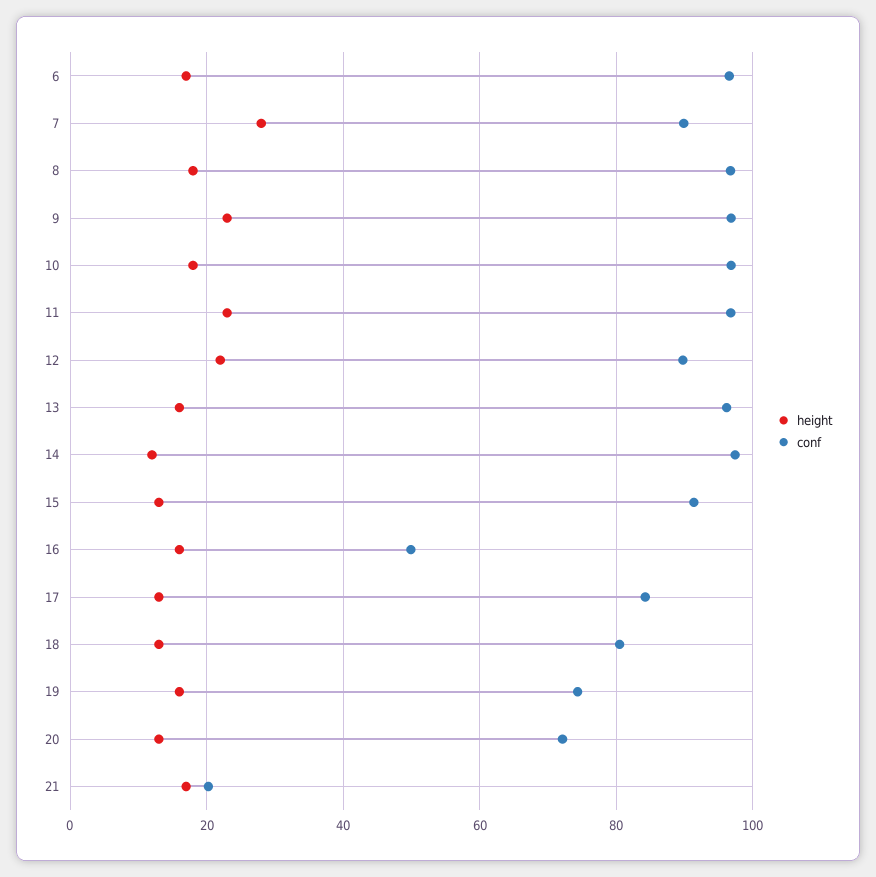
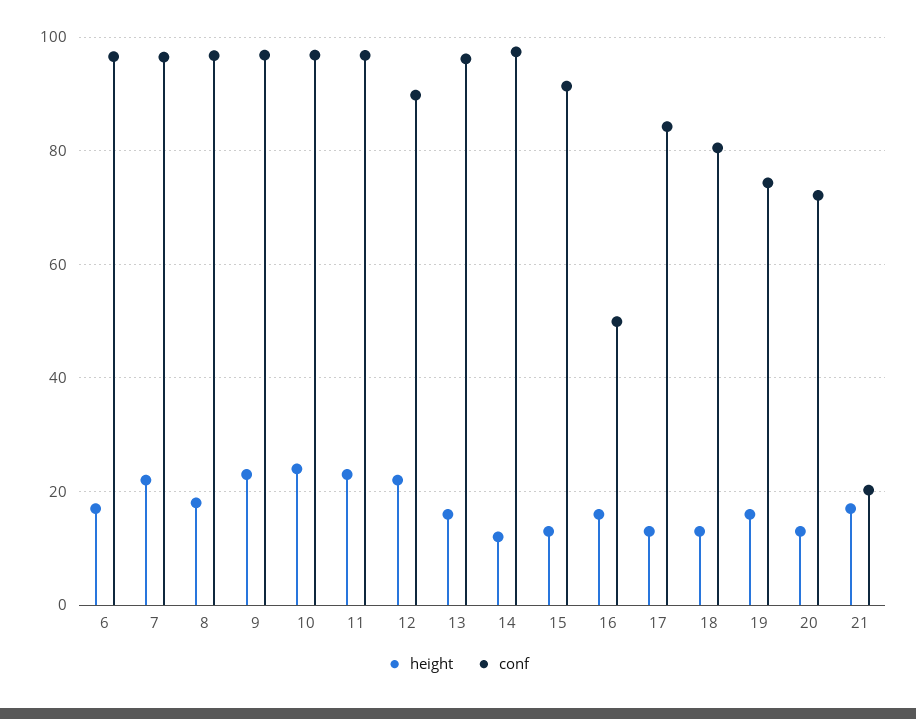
  {
    "height": {
      "6": 18,
-     "7": 28,
+     "7": 22,
      "8": 18,
      "9": 24,
-     "10": 18,
+     "10": 24,
      "11": 24,
      "12": 22,
      "13": 16,
      "14": 12,
      "15": 14,
      "16": 16,
      "17": 14,
      "18": 14,
      "19": 16,
      "20": 14,
      "21": 18
    },
    "conf": {
      "6": 96,
-     "7": 90,
+     "7": 96,
      "8": 96,
      "9": 96,
      "10": 96,
      "11": 96,
      "12": 90,
      "13": 96,
      "14": 98,
      "15": 92,
      "16": 50,
      "17": 84,
      "18": 80,
      "19": 74,
      "20": 72,
      "21": 20
    }
  }

